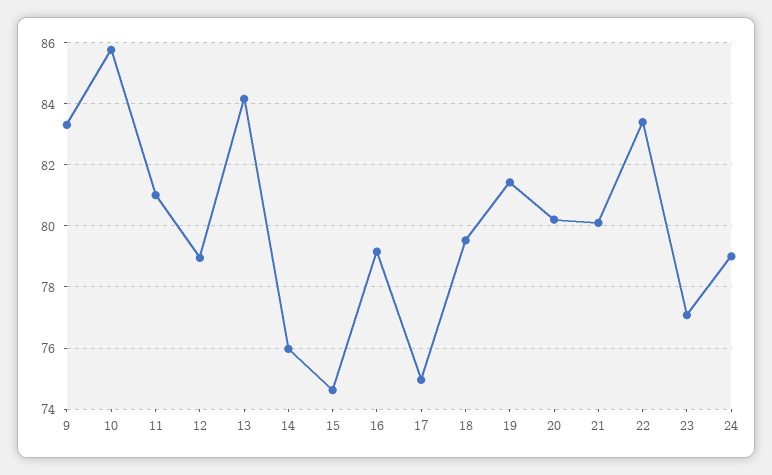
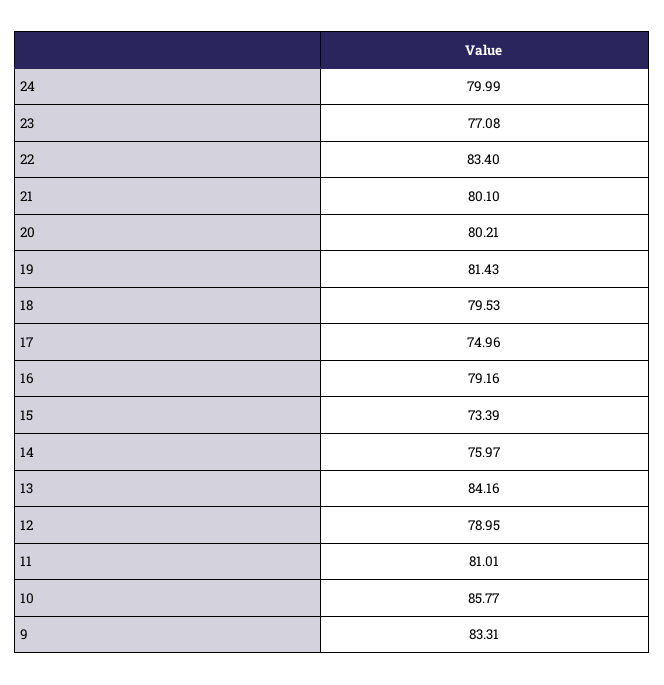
  {
    "9": 83.31,
    "10": 85.77,
    "11": 81.01,
    "12": 78.95,
    "13": 84.16,
    "14": 75.97,
-   "15": 74.6,
+   "15": 73.39,
    "16": 79.16,
    "17": 74.96,
    "18": 79.53,
    "19": 81.43,
    "20": 80.21,
    "21": 80.1,
    "22": 83.4,
    "23": 77.08,
-   "24": 79
+   "24": 79.99
  }

